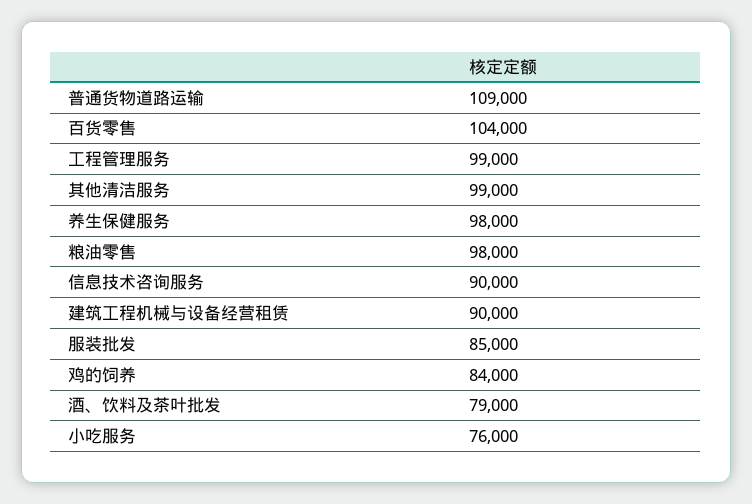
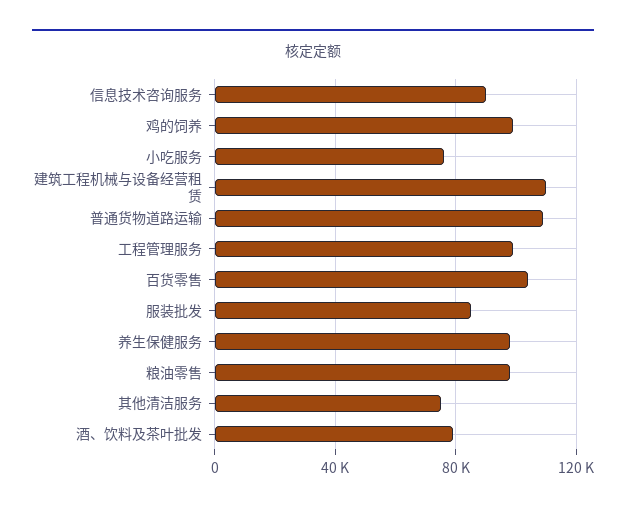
  {
    "普通货物道路运输": 109000,
    "百货零售": 104000,
    "工程管理服务": 99000,
-   "其他清洁服务": 99000,
+   "其他清洁服务": 75000,
    "养生保健服务": 98000,
    "粮油零售": 98000,
    "信息技术咨询服务": 90000,
-   "建筑工程机械与设备经营租赁": 90000,
+   "建筑工程机械与设备经营租赁": 110000,
    "服装批发": 85000,
-   "鸡的饲养": 84000,
+   "鸡的饲养": 100000,
    "酒、饮料及茶叶批发": 79000,
    "小吃服务": 76000
  }

